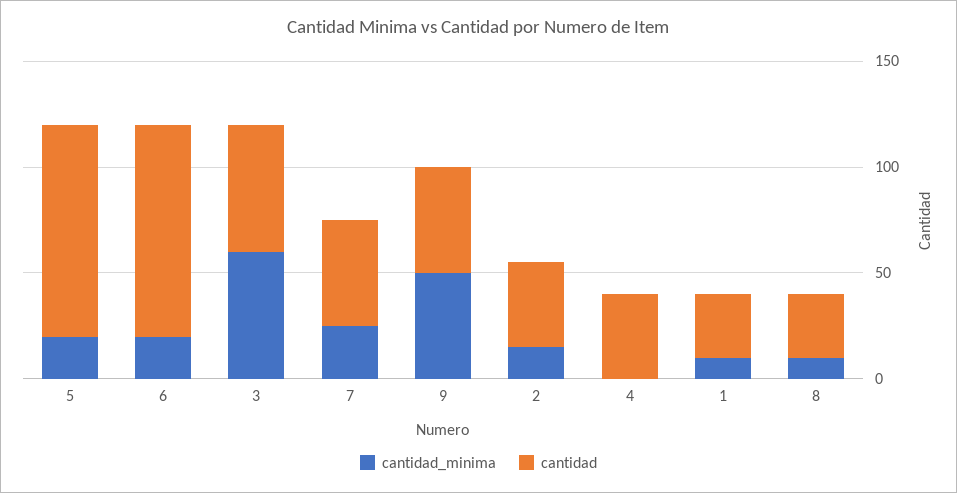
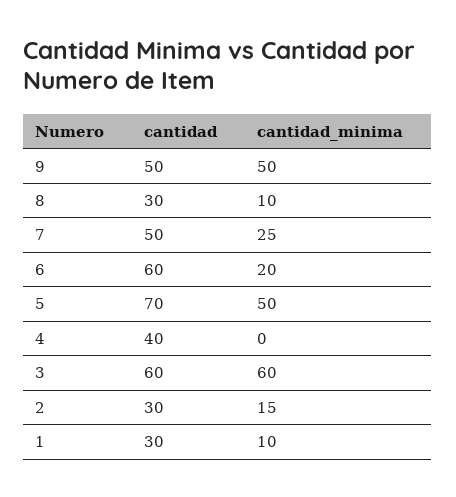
  {
    "cantidad_minima": {
-     "5": 20,
+     "5": 50,
      "6": 20,
      "3": 60,
      "7": 25,
      "9": 50,
      "2": 15,
      "4": 0,
      "1": 10,
      "8": 10
    },
    "cantidad": {
-     "5": 100,
+     "5": 70,
-     "6": 100,
+     "6": 60,
      "3": 60,
      "7": 50,
      "9": 50,
-     "2": 40,
+     "2": 30,
      "4": 40,
      "1": 30,
      "8": 30
    }
  }

